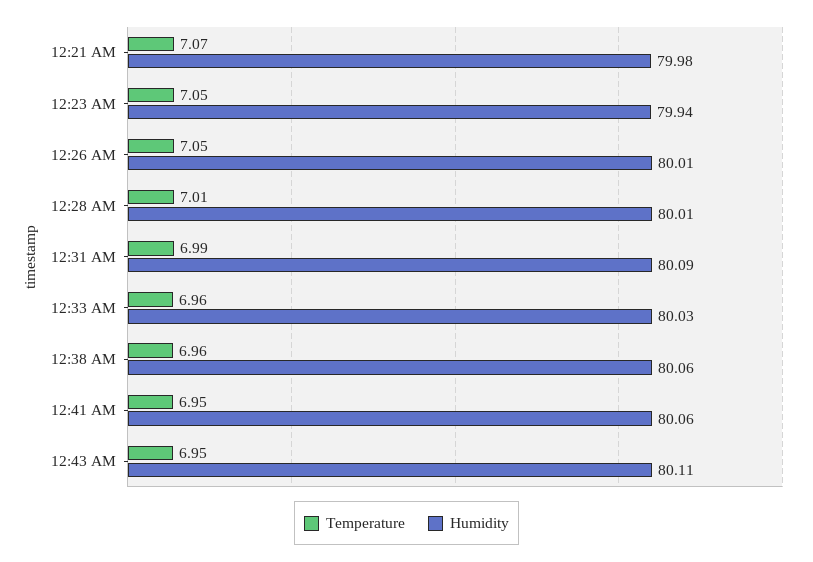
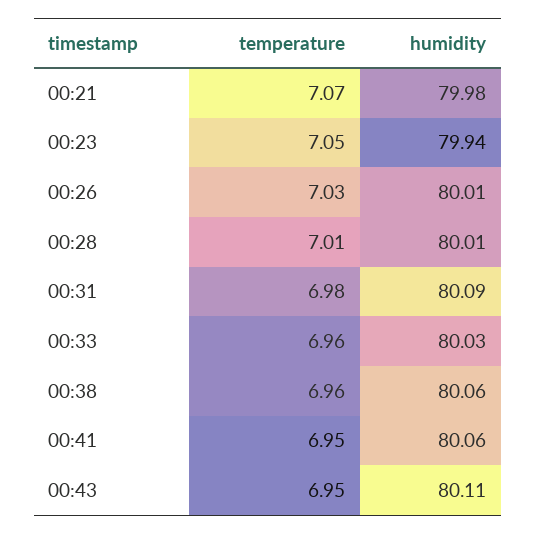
  {
    "Temperature": {
      "12:21 AM": 7.07,
      "12:23 AM": 7.05,
-     "12:26 AM": 7.05,
+     "12:26 AM": 7.03,
      "12:28 AM": 7.01,
-     "12:31 AM": 6.99,
+     "12:31 AM": 6.98,
      "12:33 AM": 6.96,
      "12:38 AM": 6.96,
      "12:41 AM": 6.95,
      "12:43 AM": 6.95
    },
    "Humidity": {
      "12:21 AM": 79.98,
      "12:23 AM": 79.94,
      "12:26 AM": 80.01,
      "12:28 AM": 80.01,
      "12:31 AM": 80.09,
      "12:33 AM": 80.03,
      "12:38 AM": 80.06,
      "12:41 AM": 80.06,
      "12:43 AM": 80.11
    }
  }

